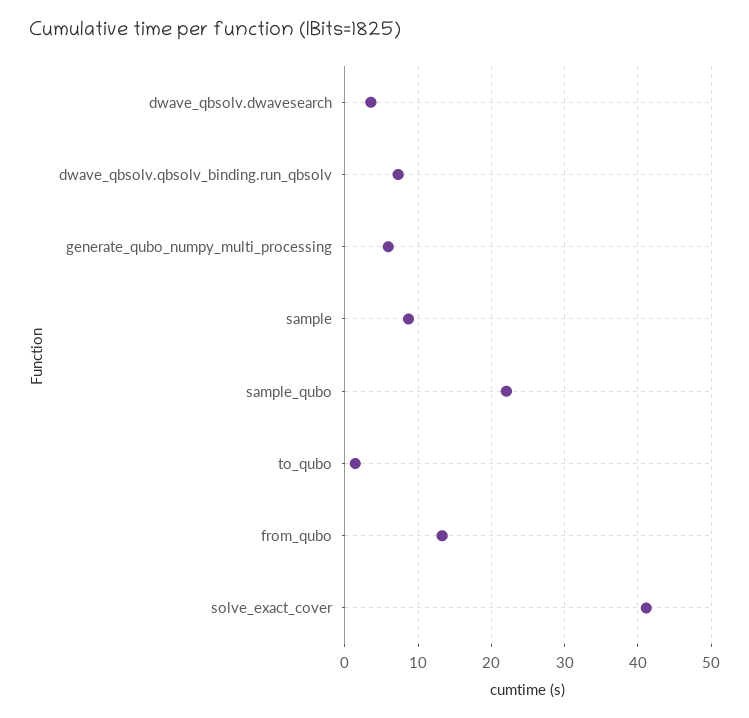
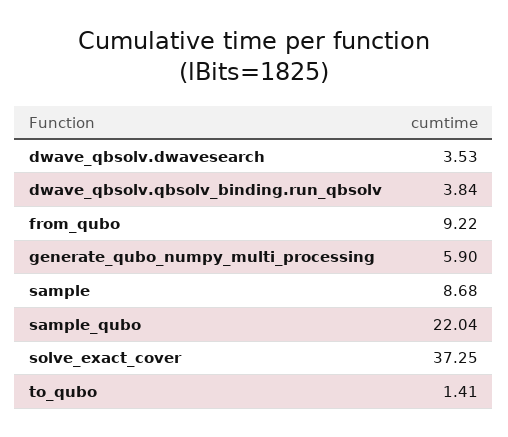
  {
    "dwave_qbsolv.dwavesearch": 3.53,
-   "dwave_qbsolv.qbsolv_binding.run_qbsolv": 7,
+   "dwave_qbsolv.qbsolv_binding.run_qbsolv": 3.84,
    "generate_qubo_numpy_multi_processing": 5.9,
    "sample": 8.68,
    "sample_qubo": 22.04,
    "to_qubo": 1.41,
-   "from_qubo": 13,
+   "from_qubo": 9.22,
-   "solve_exact_cover": 41
+   "solve_exact_cover": 37.25
  }

